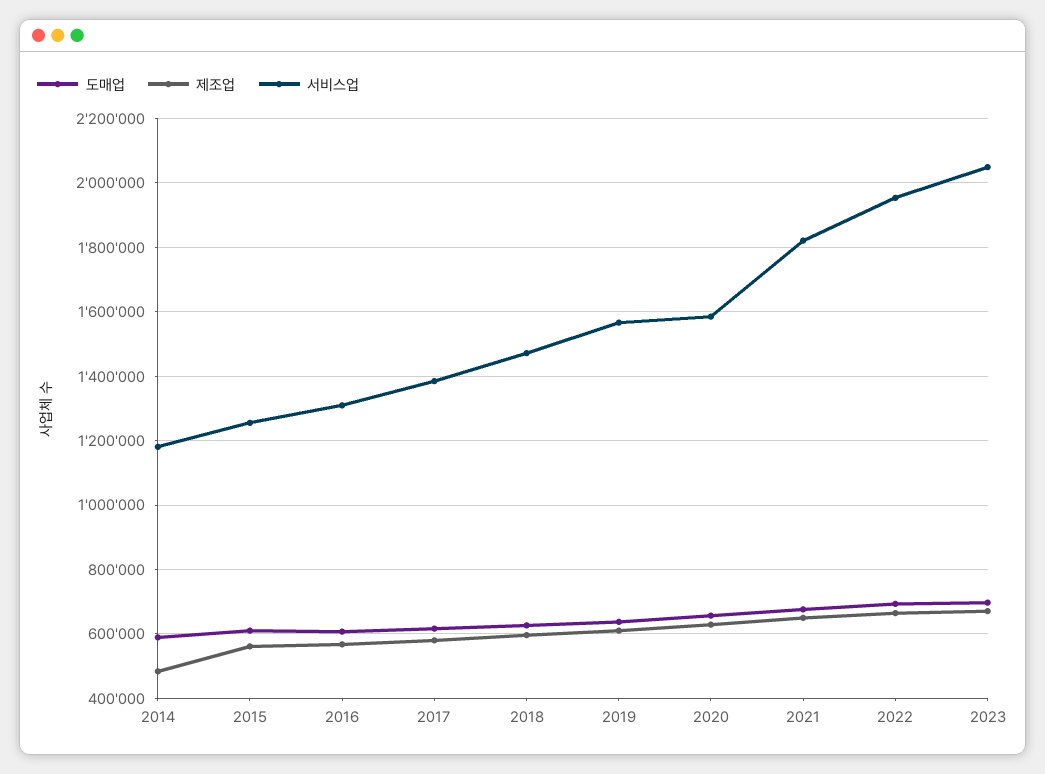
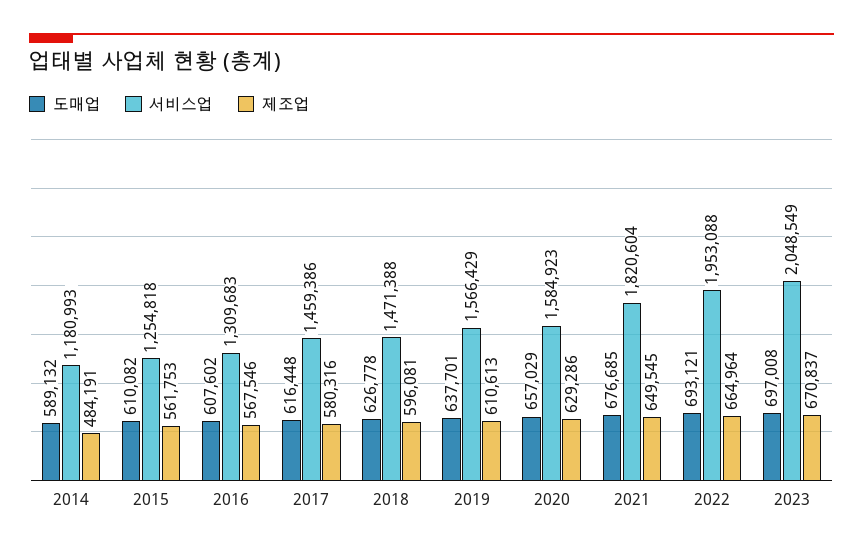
  {
    "도매업": {
      "2014": 589132,
      "2015": 610082,
      "2016": 607602,
      "2017": 616448,
      "2018": 626778,
      "2019": 637701,
      "2020": 657029,
      "2021": 676685,
      "2022": 693121,
      "2023": 697008
    },
    "제조업": {
      "2014": 484191,
      "2015": 561753,
      "2016": 567546,
      "2017": 580316,
      "2018": 596081,
      "2019": 610613,
      "2020": 629286,
      "2021": 649545,
      "2022": 664964,
      "2023": 670837
    },
    "서비스업": {
      "2014": 1180993,
      "2015": 1254818,
      "2016": 1309683,
-     "2017": 1380000,
+     "2017": 1459386,
      "2018": 1471388,
      "2019": 1566429,
      "2020": 1584923,
      "2021": 1820604,
      "2022": 1953088,
      "2023": 2048549
    }
  }

